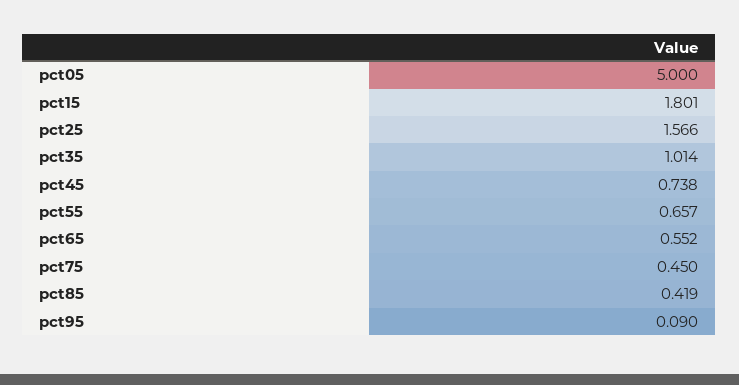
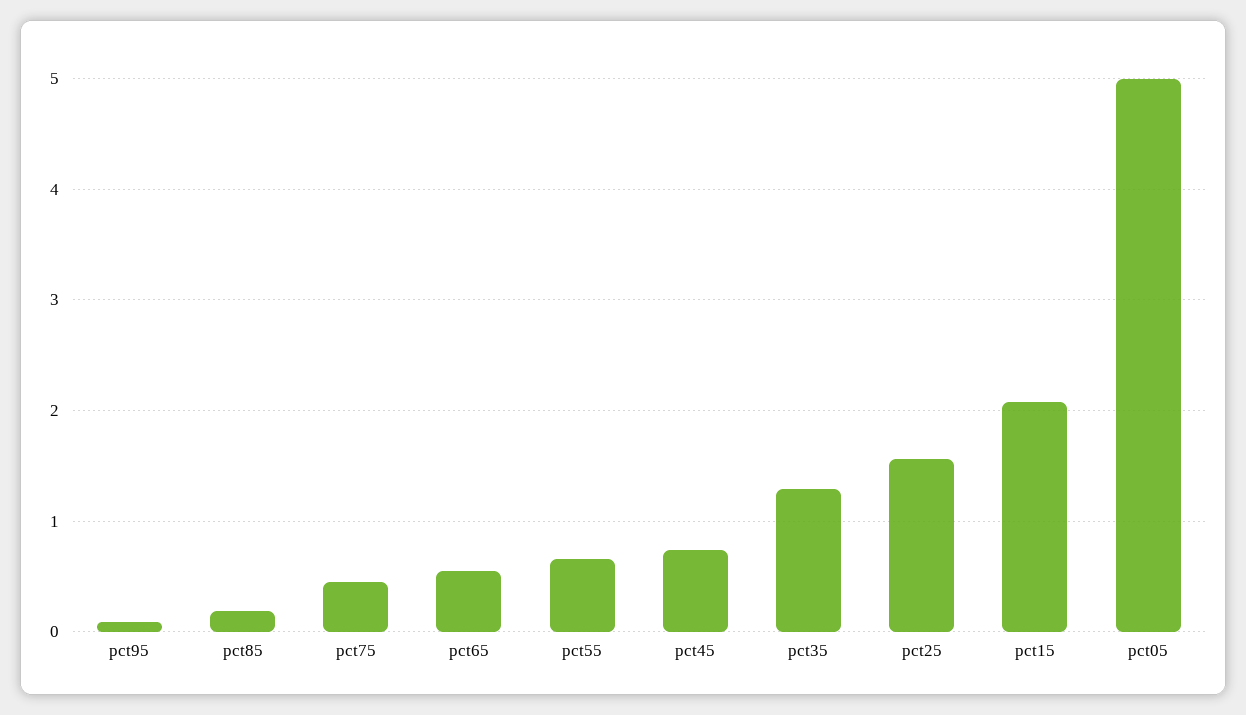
  {
    "pct05": 5,
-   "pct15": 1.801,
+   "pct15": 2.1,
    "pct25": 1.566,
-   "pct35": 1.014,
+   "pct35": 1.3,
    "pct45": 0.738,
    "pct55": 0.657,
    "pct65": 0.552,
    "pct75": 0.45,
-   "pct85": 0.419,
+   "pct85": 0.2,
    "pct95": 0.09
  }

